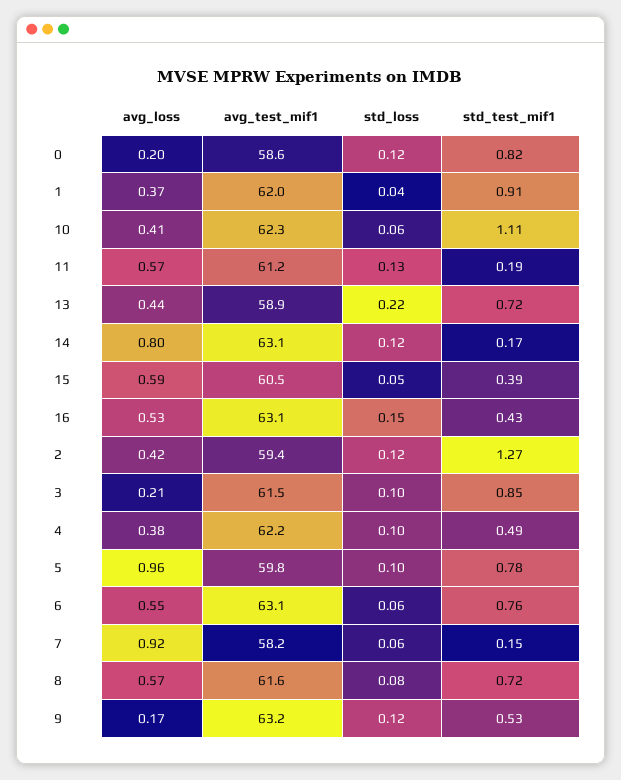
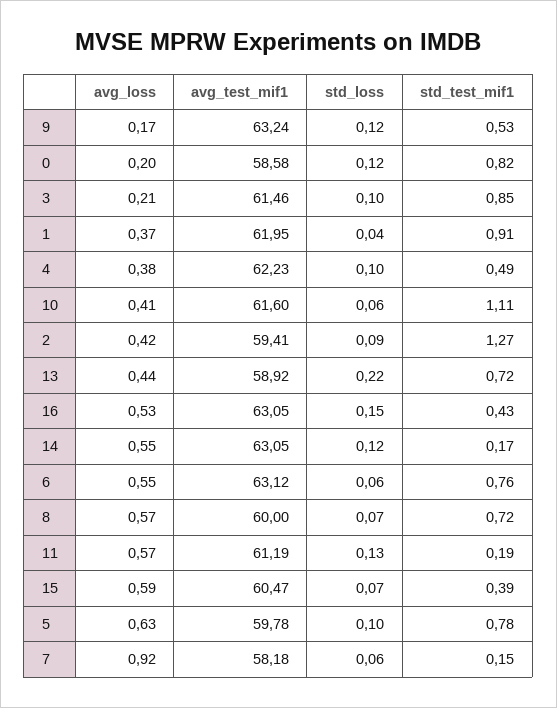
  {
    "avg_loss": {
      "0": 0.2,
      "1": 0.37,
      "10": 0.41,
      "11": 0.57,
      "13": 0.44,
-     "14": 0.8,
+     "14": 0.55,
      "15": 0.59,
      "16": 0.53,
      "2": 0.42,
      "3": 0.21,
      "4": 0.38,
-     "5": 0.96,
+     "5": 0.63,
      "6": 0.55,
      "7": 0.92,
      "8": 0.57,
      "9": 0.17
    },
    "avg_test_mif1": {
      "0": 58.58,
      "1": 61.95,
-     "10": 62.3,
+     "10": 61.6,
      "11": 61.19,
      "13": 58.92,
      "14": 63.05,
      "15": 60.47,
      "16": 63.05,
      "2": 59.41,
      "3": 61.46,
      "4": 62.23,
      "5": 59.78,
      "6": 63.12,
      "7": 58.18,
-     "8": 61.6,
+     "8": 60,
      "9": 63.24
    },
    "std_loss": {
      "0": 0.12,
      "1": 0.04,
      "10": 0.06,
      "11": 0.13,
      "13": 0.22,
      "14": 0.12,
-     "15": 0.05,
+     "15": 0.07,
      "16": 0.15,
-     "2": 0.12,
+     "2": 0.09,
      "3": 0.1,
      "4": 0.1,
      "5": 0.1,
      "6": 0.06,
      "7": 0.06,
-     "8": 0.08,
+     "8": 0.07,
      "9": 0.12
    },
    "std_test_mif1": {
      "0": 0.82,
      "1": 0.91,
      "10": 1.11,
      "11": 0.19,
      "13": 0.72,
      "14": 0.17,
      "15": 0.39,
      "16": 0.43,
      "2": 1.27,
      "3": 0.85,
      "4": 0.49,
      "5": 0.78,
      "6": 0.76,
      "7": 0.15,
      "8": 0.72,
      "9": 0.53
    }
  }

